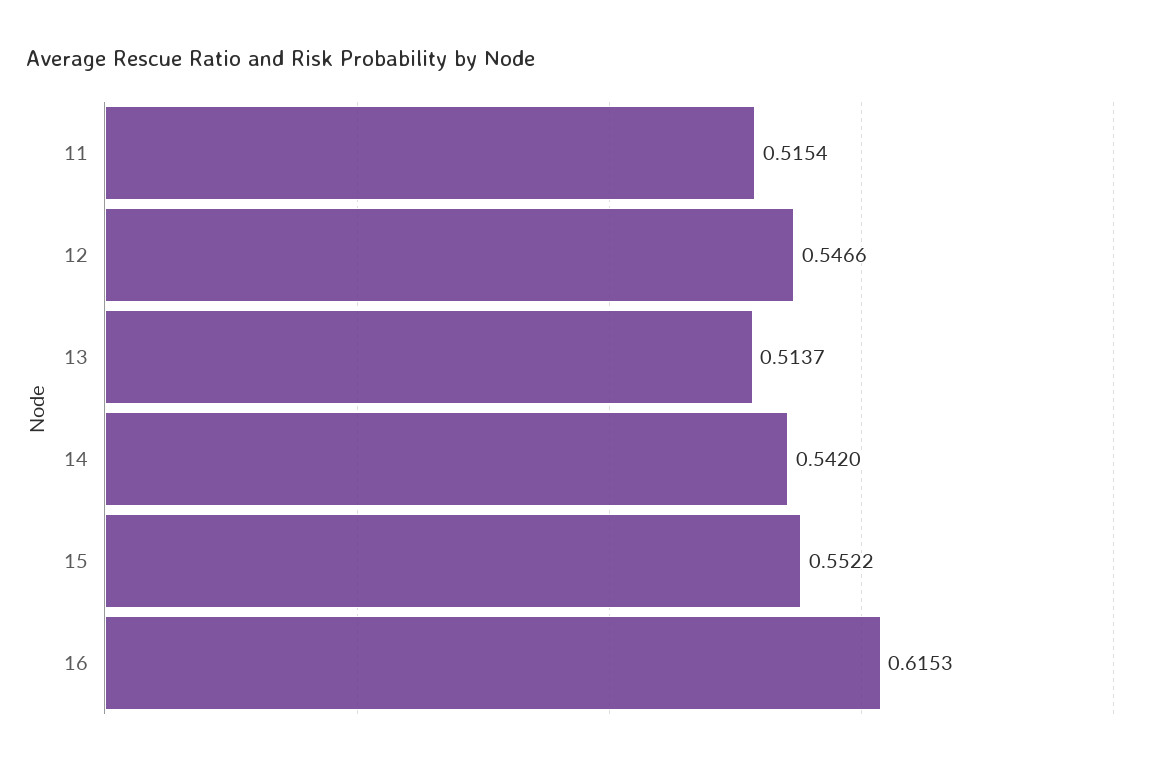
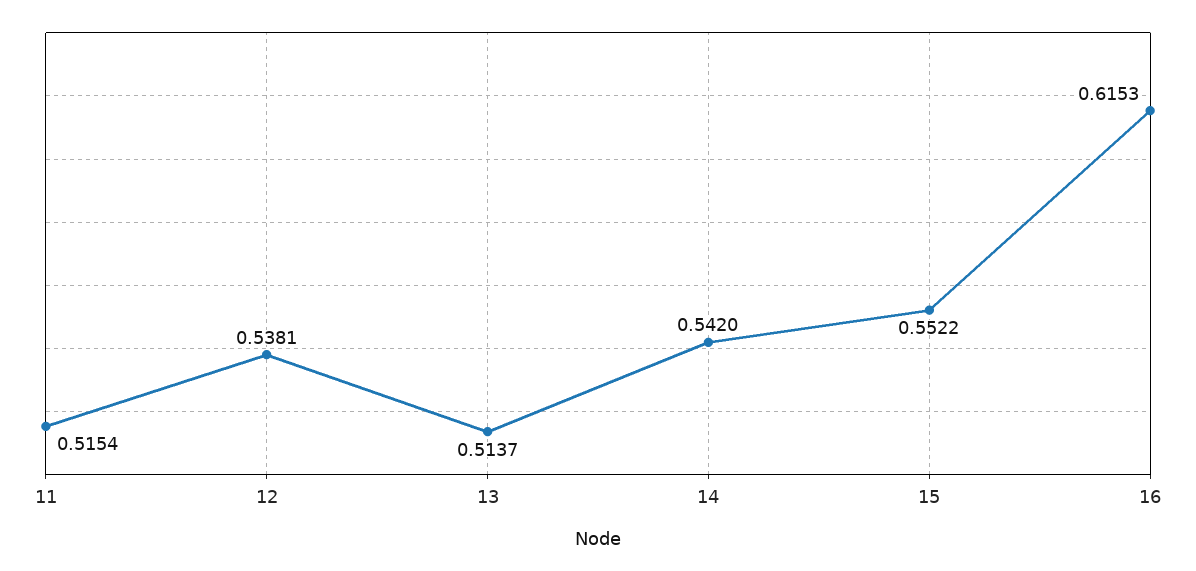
  {
    "11": 0.5154,
-   "12": 0.5466,
+   "12": 0.5381,
    "13": 0.5137,
    "14": 0.542,
    "15": 0.5522,
    "16": 0.6153
  }

